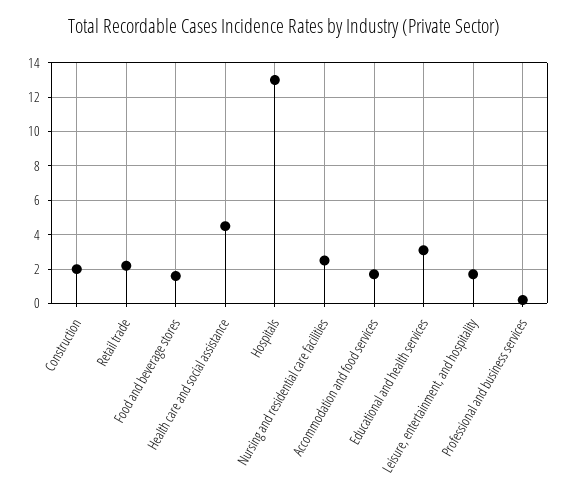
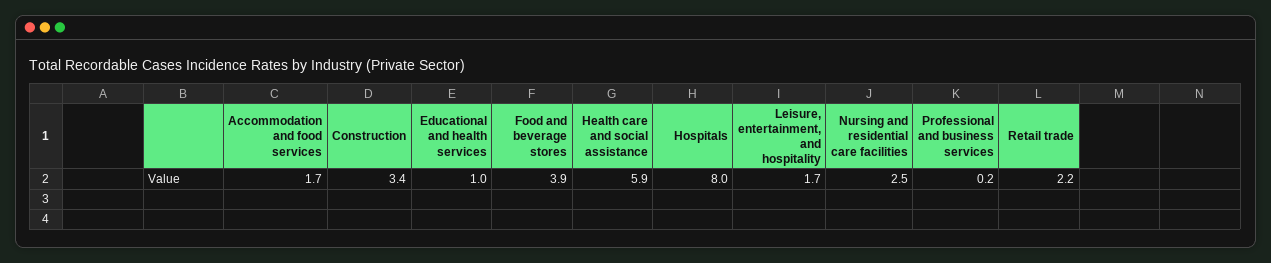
  {
-   "Construction": 2,
+   "Construction": 3.4,
    "Retail trade": 2.2,
-   "Food and beverage stores": 1.5,
+   "Food and beverage stores": 3.9,
-   "Health care and social assistance": 4.5,
+   "Health care and social assistance": 5.9,
-   "Hospitals": 13,
+   "Hospitals": 8,
    "Nursing and residential care facilities": 2.5,
    "Accommodation and food services": 1.7,
-   "Educational and health services": 3,
+   "Educational and health services": 1,
    "Leisure, entertainment, and hospitality": 1.7,
    "Professional and business services": 0.2
  }

